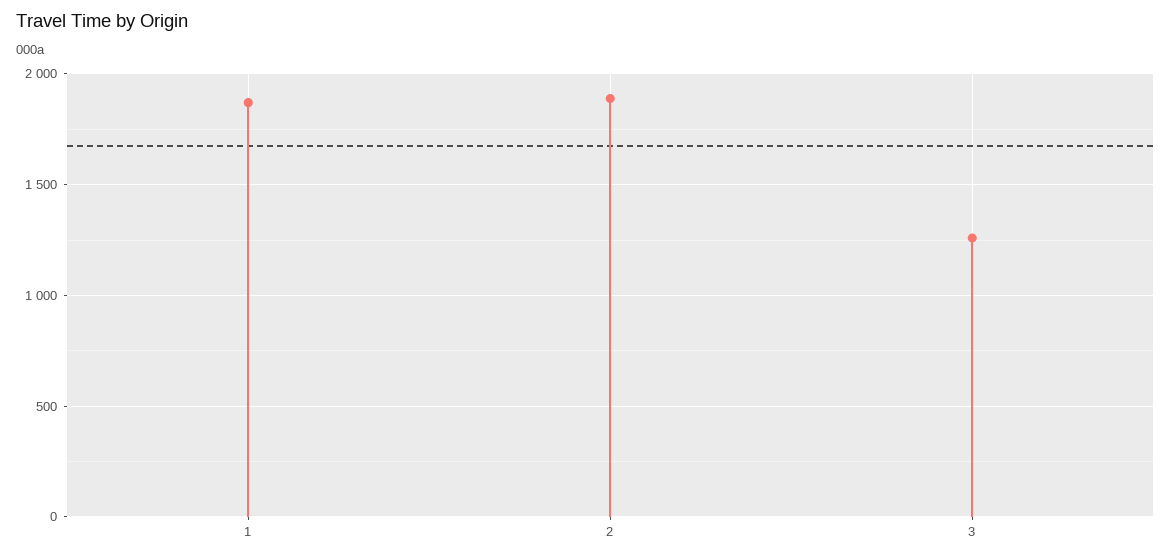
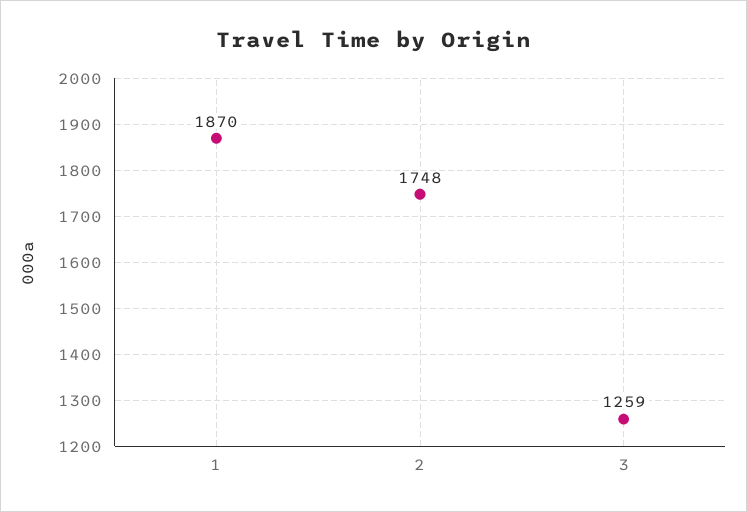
  {
    "1": 1870,
-   "2": 1900,
+   "2": 1748,
    "3": 1259
  }

